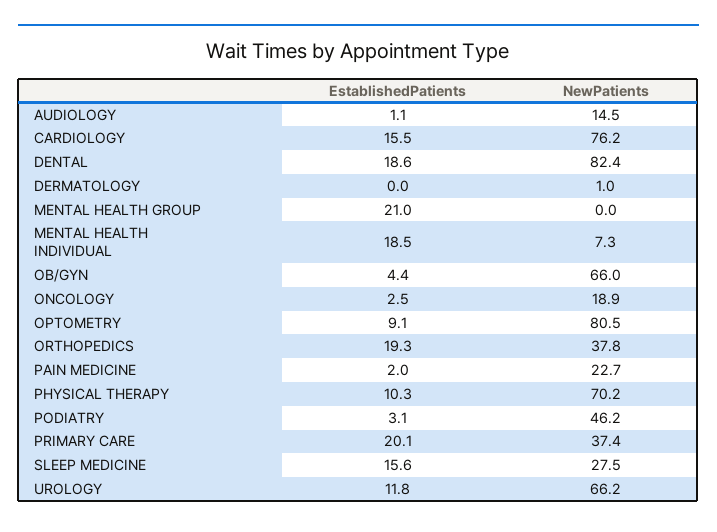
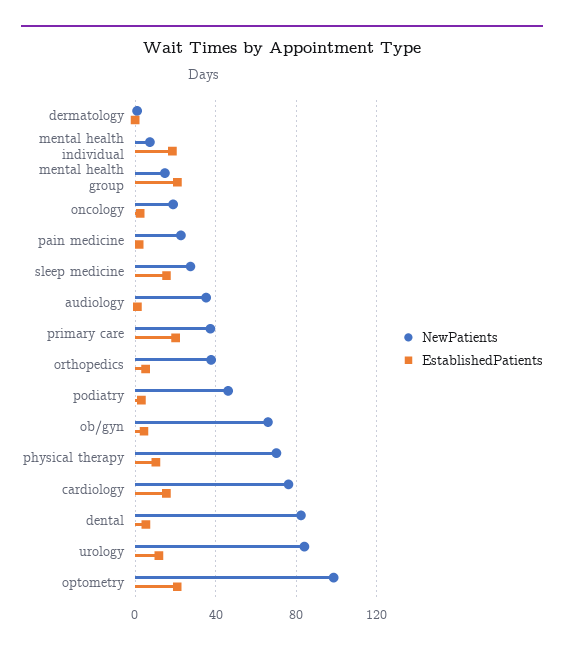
  {
    "EstablishedPatients": {
      "AUDIOLOGY": 1.1,
      "CARDIOLOGY": 15.5,
-     "DENTAL": 18.6,
+     "DENTAL": 5,
      "DERMATOLOGY": 0,
      "MENTAL HEALTH GROUP": 21,
      "MENTAL HEALTH INDIVIDUAL": 18.5,
      "OB/GYN": 4.4,
      "ONCOLOGY": 2.5,
-     "OPTOMETRY": 9.1,
+     "OPTOMETRY": 20,
-     "ORTHOPEDICS": 19.3,
+     "ORTHOPEDICS": 5,
      "PAIN MEDICINE": 2,
      "PHYSICAL THERAPY": 10.3,
      "PODIATRY": 3.1,
      "PRIMARY CARE": 20.1,
      "SLEEP MEDICINE": 15.6,
      "UROLOGY": 11.8
    },
    "NewPatients": {
-     "AUDIOLOGY": 14.5,
+     "AUDIOLOGY": 35,
      "CARDIOLOGY": 76.2,
      "DENTAL": 82.4,
      "DERMATOLOGY": 1,
-     "MENTAL HEALTH GROUP": 0,
+     "MENTAL HEALTH GROUP": 15,
      "MENTAL HEALTH INDIVIDUAL": 7.3,
      "OB/GYN": 66,
      "ONCOLOGY": 18.9,
-     "OPTOMETRY": 80.5,
+     "OPTOMETRY": 100,
      "ORTHOPEDICS": 37.8,
      "PAIN MEDICINE": 22.7,
      "PHYSICAL THERAPY": 70.2,
      "PODIATRY": 46.2,
      "PRIMARY CARE": 37.4,
      "SLEEP MEDICINE": 27.5,
-     "UROLOGY": 66.2
+     "UROLOGY": 85
    }
  }

